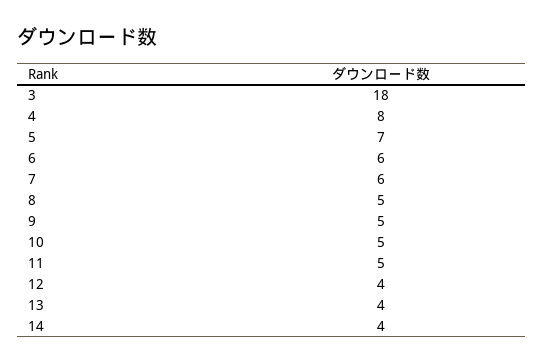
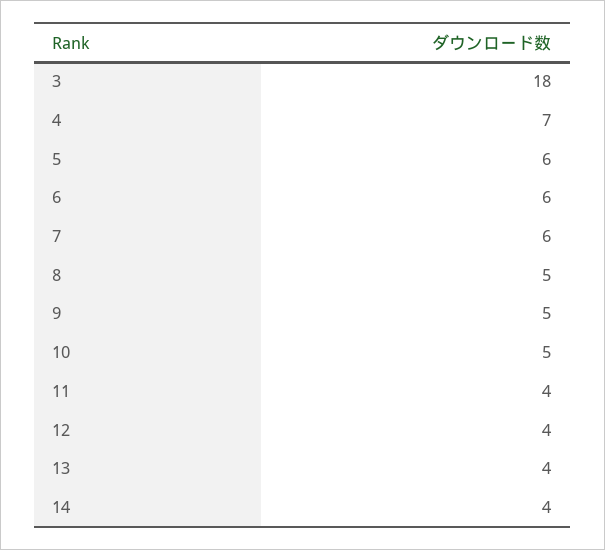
  {
    "3": 18,
-   "4": 8,
+   "4": 7,
-   "5": 7,
+   "5": 6,
    "6": 6,
    "7": 6,
    "8": 5,
    "9": 5,
    "10": 5,
-   "11": 5,
+   "11": 4,
    "12": 4,
    "13": 4,
    "14": 4
  }

